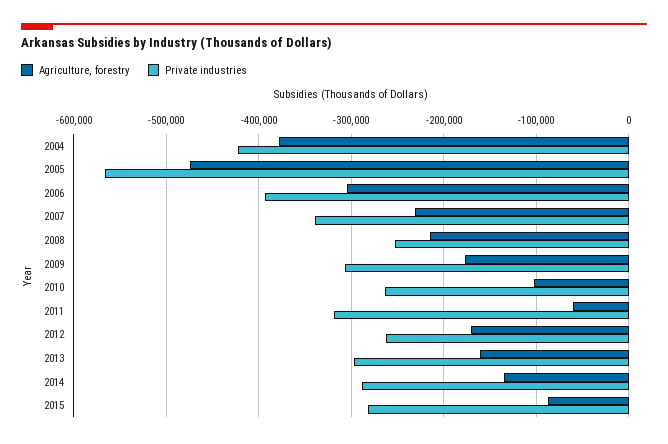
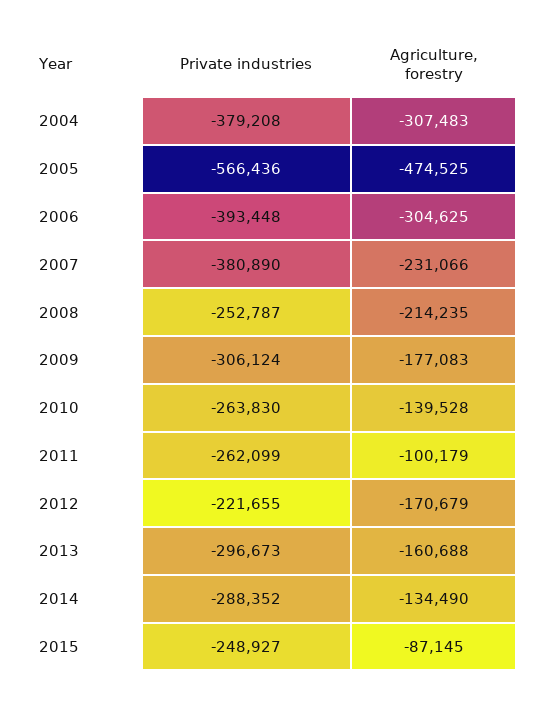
  {
    "Agriculture, forestry": {
-     "2004": -380000,
+     "2004": -307483,
      "2005": -474525,
      "2006": -304625,
      "2007": -231066,
      "2008": -214235,
      "2009": -177083,
-     "2010": -100000,
+     "2010": -139528,
-     "2011": -60000,
+     "2011": -100179,
      "2012": -170679,
      "2013": -160688,
      "2014": -134490,
      "2015": -87145
    },
    "Private industries": {
-     "2004": -420000,
+     "2004": -379208,
      "2005": -566436,
      "2006": -393448,
-     "2007": -340000,
+     "2007": -380890,
      "2008": -252787,
      "2009": -306124,
      "2010": -263830,
-     "2011": -320000,
+     "2011": -262099,
-     "2012": -260000,
+     "2012": -221655,
      "2013": -296673,
      "2014": -288352,
-     "2015": -280000
+     "2015": -248927
    }
  }

